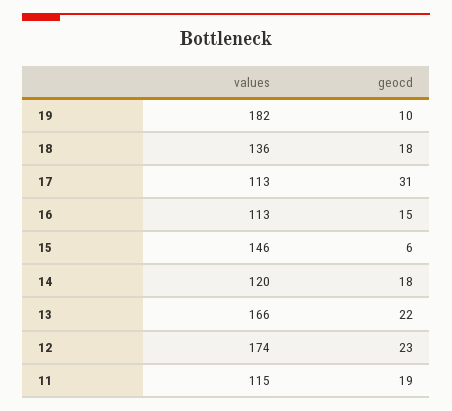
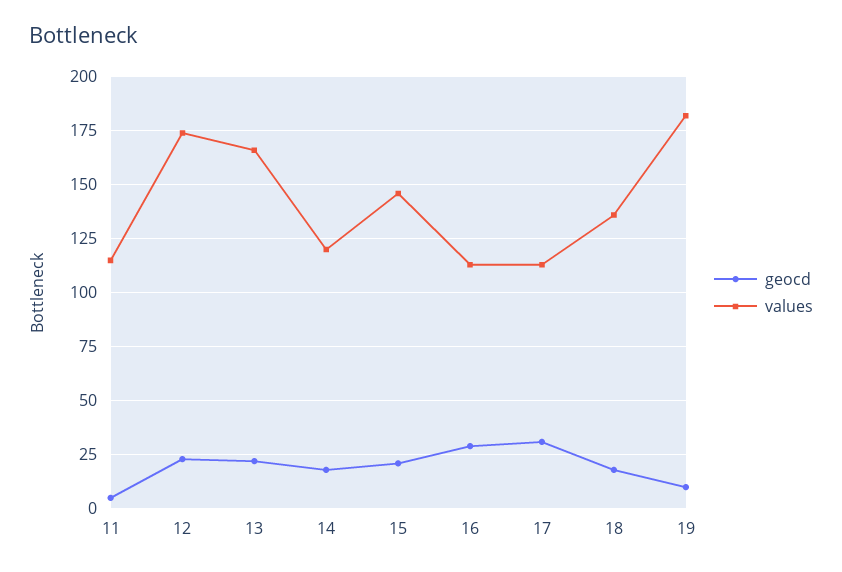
  {
    "values": {
      "19": 182,
      "18": 136,
      "17": 113,
      "16": 113,
      "15": 146,
      "14": 120,
      "13": 166,
      "12": 174,
      "11": 115
    },
    "geocd": {
      "19": 10,
      "18": 18,
      "17": 31,
-     "16": 15,
+     "16": 30,
-     "15": 6,
+     "15": 20,
      "14": 18,
      "13": 22,
      "12": 23,
-     "11": 19
+     "11": 5
    }
  }

